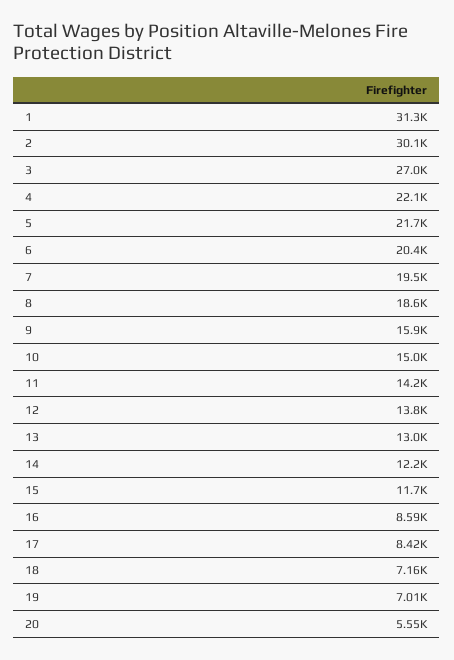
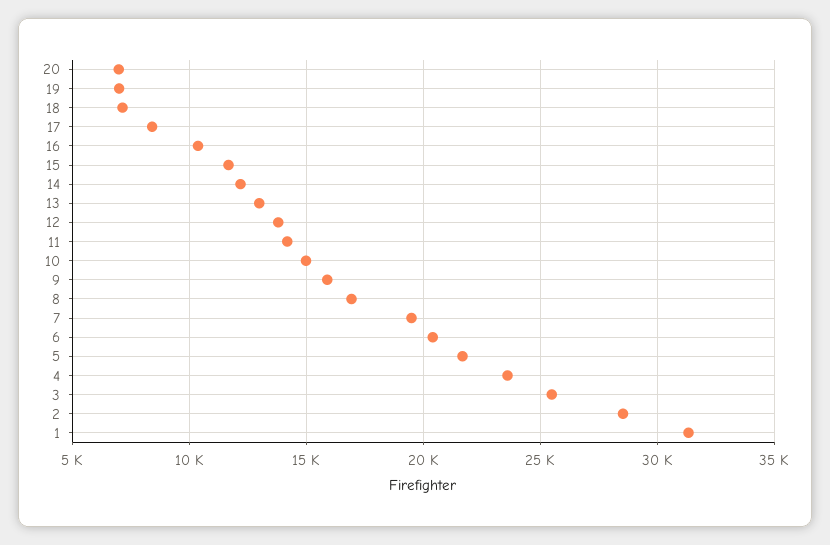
  {
    "1": 31300,
-   "2": 30100,
+   "2": 28500,
-   "3": 27000,
+   "3": 25500,
-   "4": 22100,
+   "4": 23500,
    "5": 21700,
    "6": 20400,
    "7": 19500,
-   "8": 18600,
+   "8": 17000,
    "9": 15900,
    "10": 15000,
    "11": 14200,
    "12": 13800,
    "13": 13000,
    "14": 12200,
    "15": 11700,
-   "16": 8590,
+   "16": 10500,
    "17": 8420,
    "18": 7160,
    "19": 7010,
-   "20": 5550
+   "20": 7000
  }

